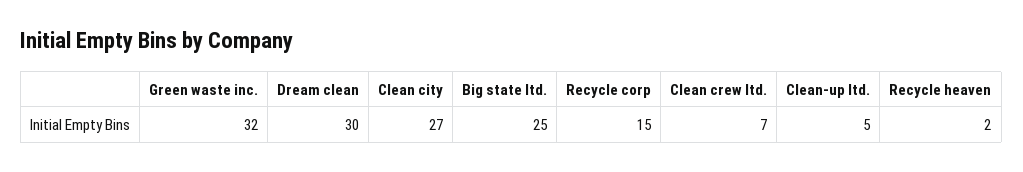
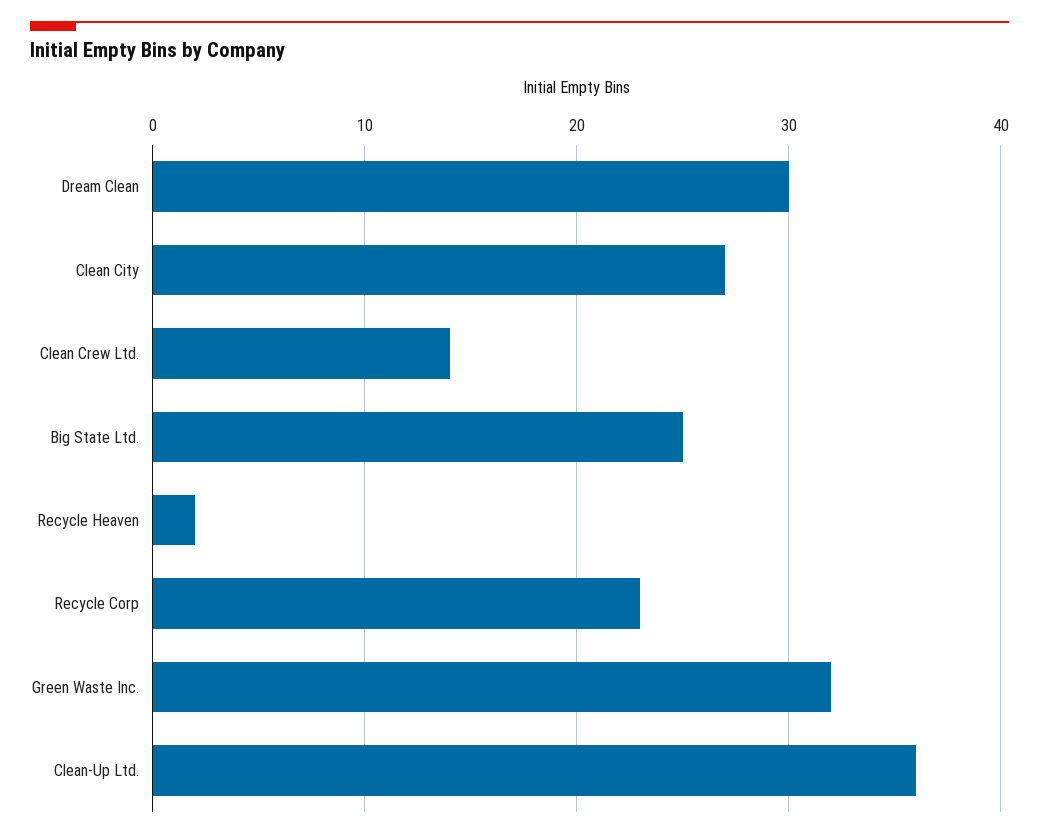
  {
    "Green waste inc.": 32,
    "Dream clean": 30,
    "Clean city": 27,
    "Big state ltd.": 25,
-   "Recycle corp": 15,
+   "Recycle corp": 23,
-   "Clean crew ltd.": 7,
+   "Clean crew ltd.": 14,
-   "Clean-up ltd.": 5,
+   "Clean-up ltd.": 36,
    "Recycle heaven": 2
  }

